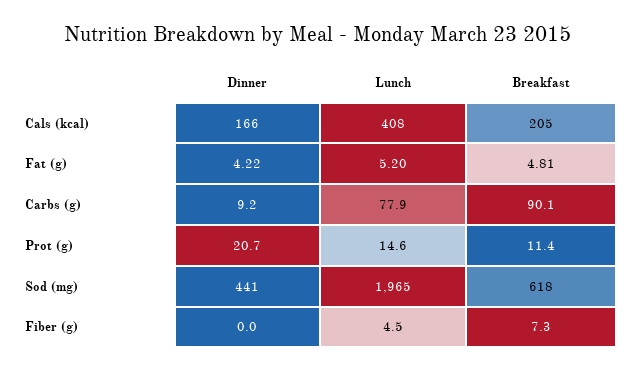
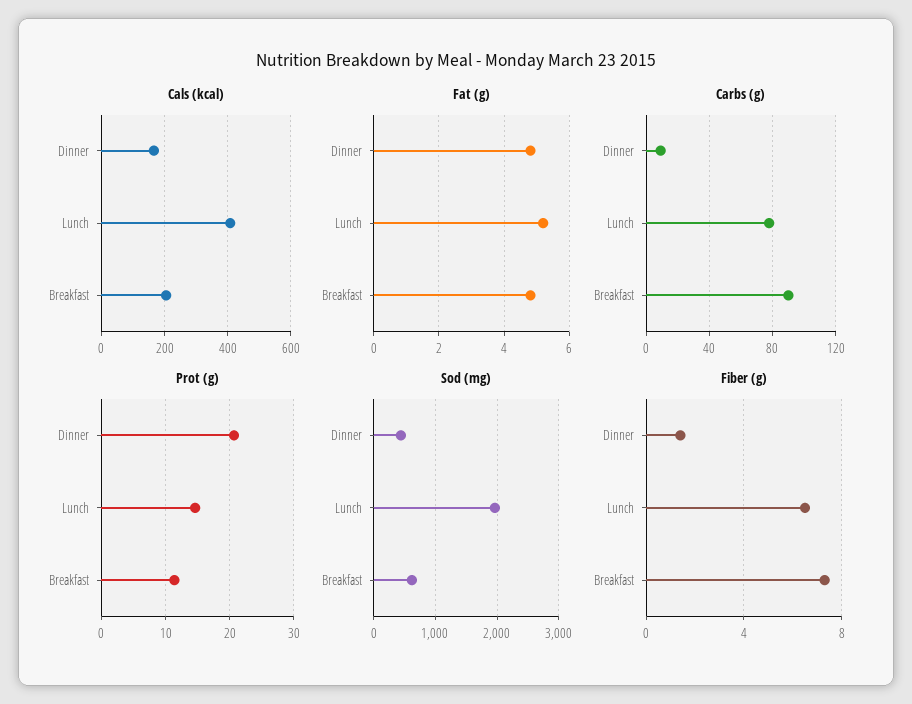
  {
    "Cals (kcal)": {
      "Dinner": 166,
      "Lunch": 408,
      "Breakfast": 205
    },
    "Fat (g)": {
-     "Dinner": 4.22,
+     "Dinner": 4.8,
      "Lunch": 5.2,
      "Breakfast": 4.81
    },
    "Carbs (g)": {
      "Dinner": 9.2,
      "Lunch": 77.9,
      "Breakfast": 90.1
    },
    "Prot (g)": {
      "Dinner": 20.7,
      "Lunch": 14.6,
      "Breakfast": 11.4
    },
    "Sod (mg)": {
      "Dinner": 441,
      "Lunch": 1965,
      "Breakfast": 618
    },
    "Fiber (g)": {
-     "Dinner": 0,
+     "Dinner": 1.5,
-     "Lunch": 4.5,
+     "Lunch": 6.5,
      "Breakfast": 7.3
    }
  }

